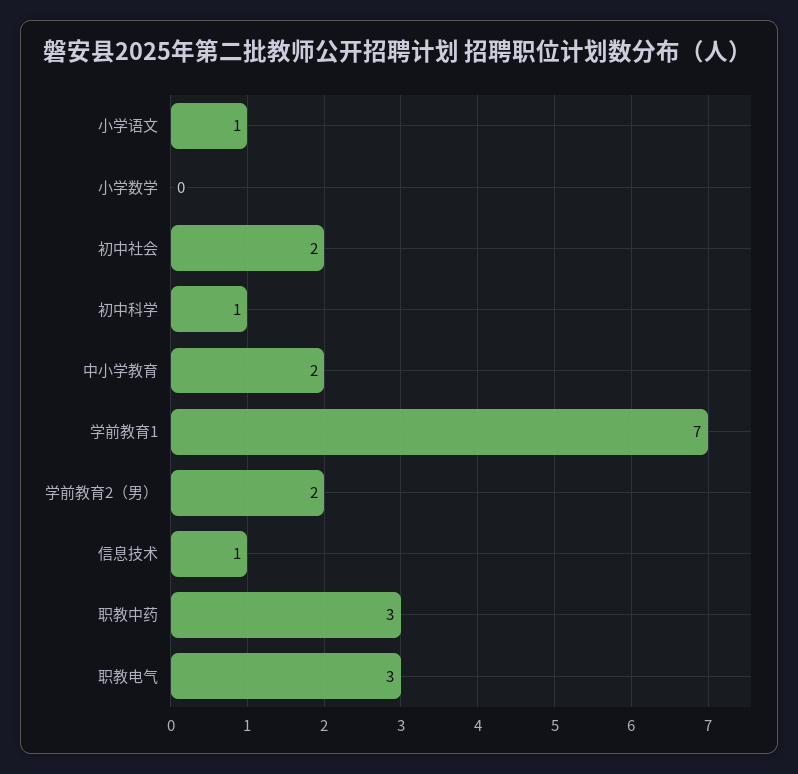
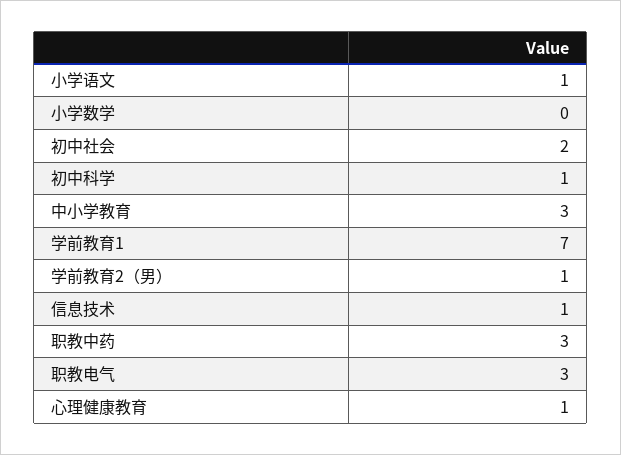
  {
    "小学语文": 1,
    "小学数学": 0,
    "初中社会": 2,
    "初中科学": 1,
-   "中小学教育": 2,
+   "中小学教育": 3,
    "学前教育1": 7,
-   "学前教育2（男）": 2,
+   "学前教育2（男）": 1,
    "信息技术": 1,
    "职教中药": 3,
-   "职教电气": 3
+   "职教电气": 3,
+   "心理健康教育": 1
  }

